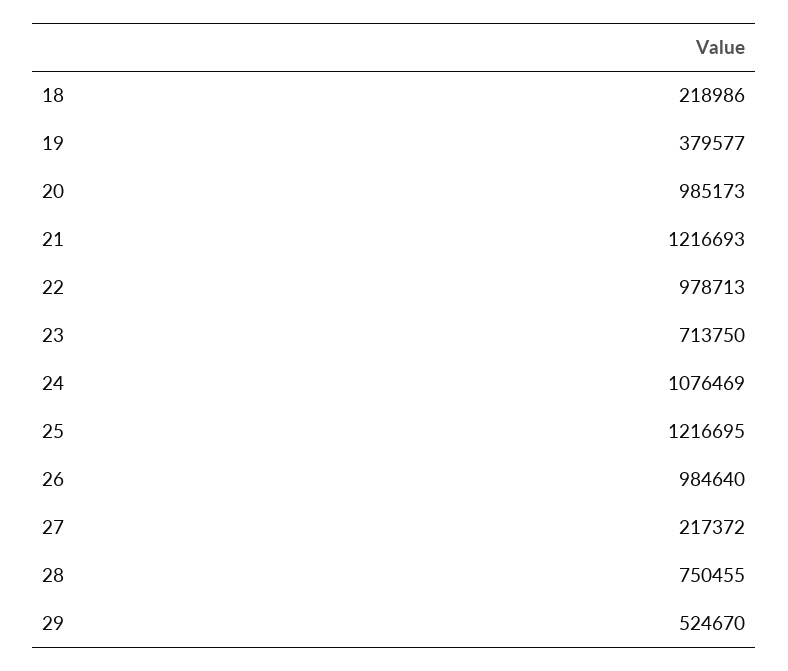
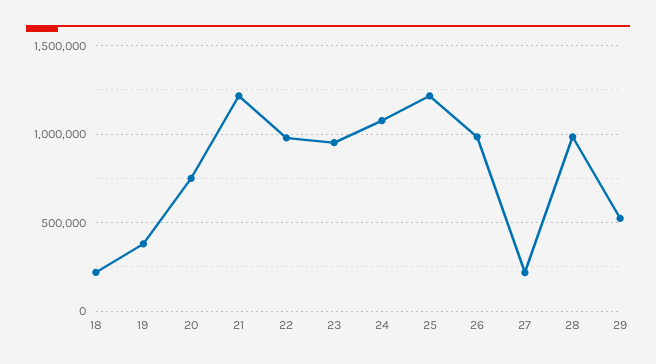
  {
    "18": 218986,
    "19": 379577,
-   "20": 985173,
+   "20": 750000,
    "21": 1216693,
    "22": 978713,
-   "23": 713750,
+   "23": 950000,
    "24": 1076469,
    "25": 1216695,
    "26": 984640,
    "27": 217372,
-   "28": 750455,
+   "28": 1000000,
    "29": 524670
  }

